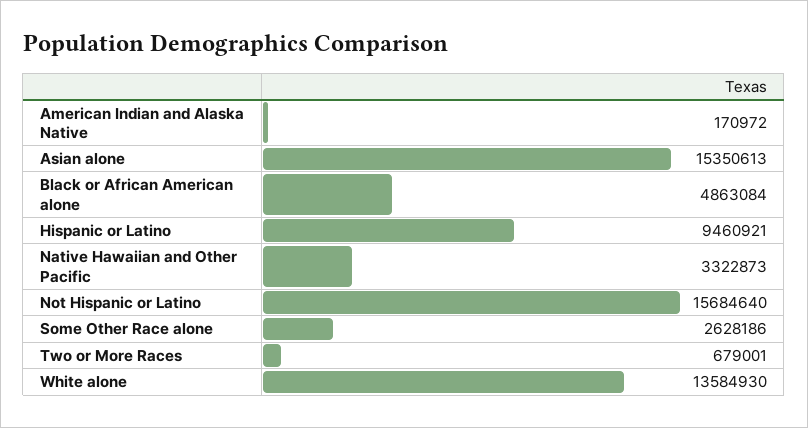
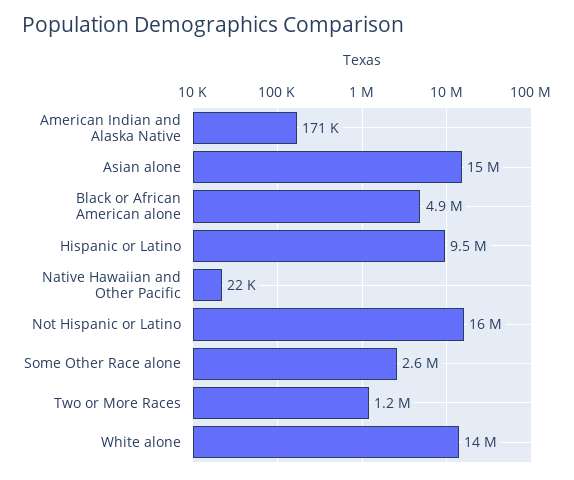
  {
    "American Indian and Alaska Native": 170972,
    "Asian alone": 15350613,
    "Black or African American alone": 4863084,
    "Hispanic or Latino": 9460921,
-   "Native Hawaiian and Other Pacific": 3322873,
+   "Native Hawaiian and Other Pacific": 22000,
    "Not Hispanic or Latino": 15684640,
    "Some Other Race alone": 2628186,
-   "Two or More Races": 679001,
+   "Two or More Races": 1200000,
    "White alone": 13584930
  }

